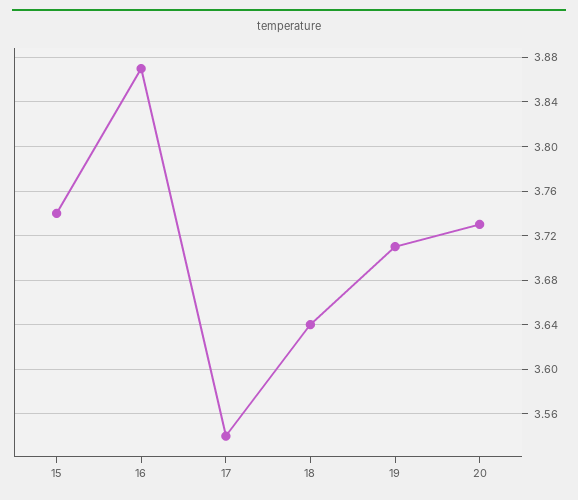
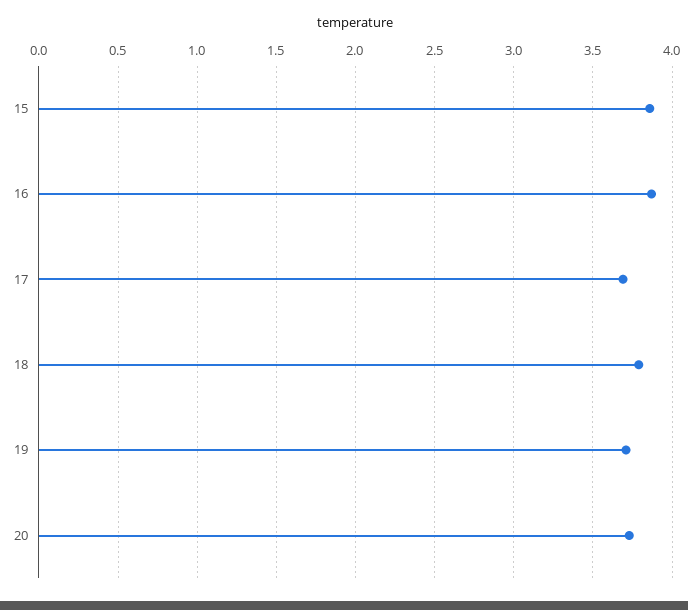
  {
-   "15": 3.74,
+   "15": 3.85,
    "16": 3.87,
-   "17": 3.54,
+   "17": 3.7,
-   "18": 3.64,
+   "18": 3.8,
    "19": 3.71,
    "20": 3.73
  }

